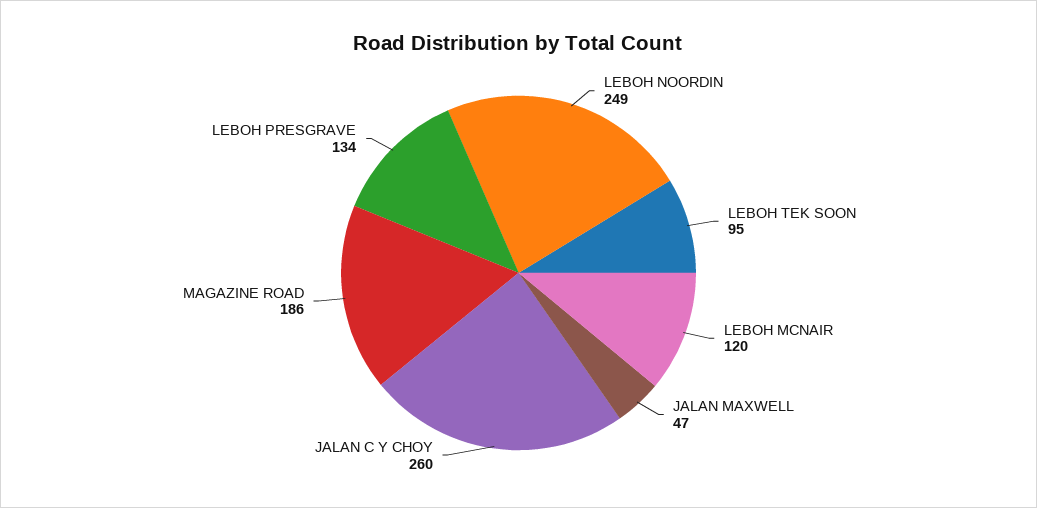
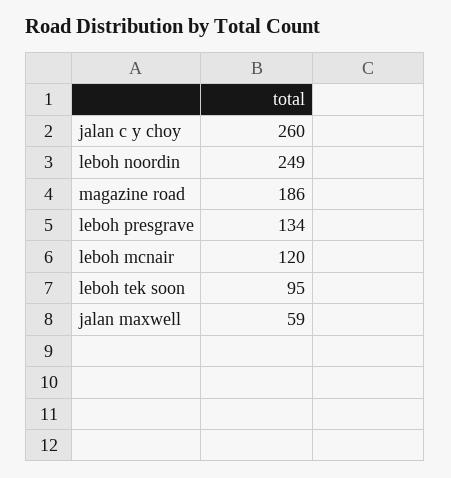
  {
    "LEBOH NOORDIN": 249,
    "LEBOH TEK SOON": 95,
    "LEBOH MCNAIR": 120,
-   "JALAN MAXWELL": 47,
+   "JALAN MAXWELL": 59,
    "JALAN C Y CHOY": 260,
    "MAGAZINE ROAD": 186,
    "LEBOH PRESGRAVE": 134
  }

